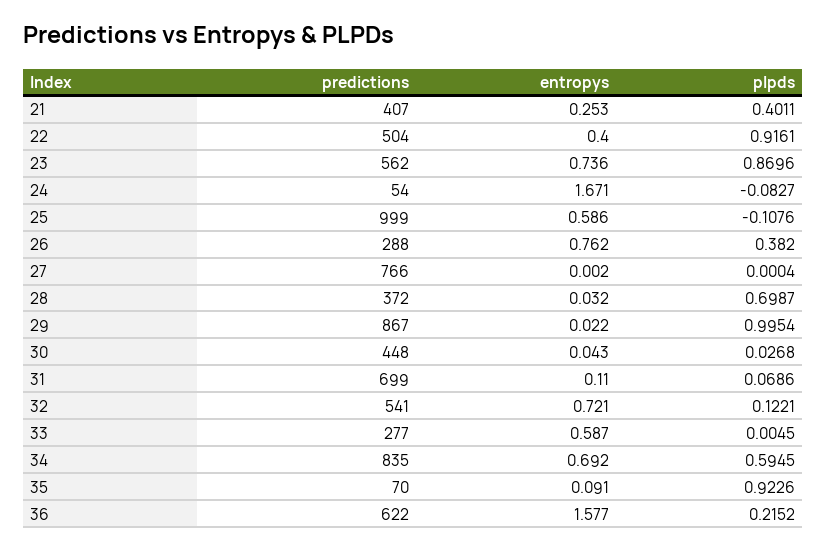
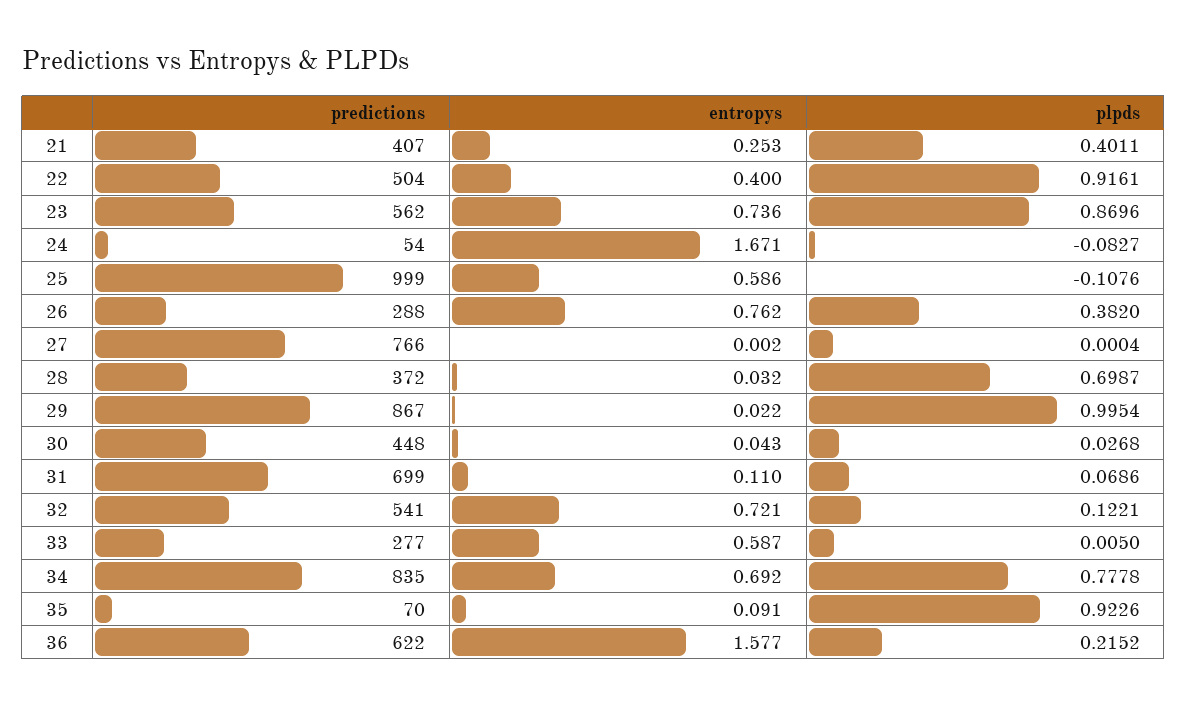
  {
    "predictions": {
      "21": 407,
      "22": 504,
      "23": 562,
      "24": 54,
      "25": 999,
      "26": 288,
      "27": 766,
      "28": 372,
      "29": 867,
      "30": 448,
      "31": 699,
      "32": 541,
      "33": 277,
      "34": 835,
      "35": 70,
      "36": 622
    },
    "entropys": {
      "21": 0.253,
      "22": 0.4,
      "23": 0.736,
      "24": 1.671,
      "25": 0.586,
      "26": 0.762,
      "27": 0.002,
      "28": 0.032,
      "29": 0.022,
      "30": 0.043,
      "31": 0.11,
      "32": 0.721,
      "33": 0.587,
      "34": 0.692,
      "35": 0.091,
      "36": 1.577
    },
    "plpds": {
      "21": 0.4011,
      "22": 0.9161,
      "23": 0.8696,
      "24": -0.0827,
      "25": -0.1076,
      "26": 0.382,
      "27": 0.0004,
      "28": 0.6987,
      "29": 0.9954,
      "30": 0.0268,
      "31": 0.0686,
      "32": 0.1221,
-     "33": 0.0045,
+     "33": 0.005,
-     "34": 0.5945,
+     "34": 0.7778,
      "35": 0.9226,
      "36": 0.2152
    }
  }

